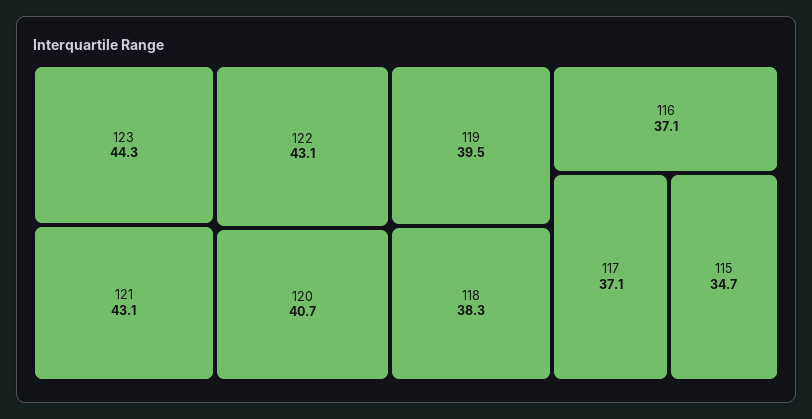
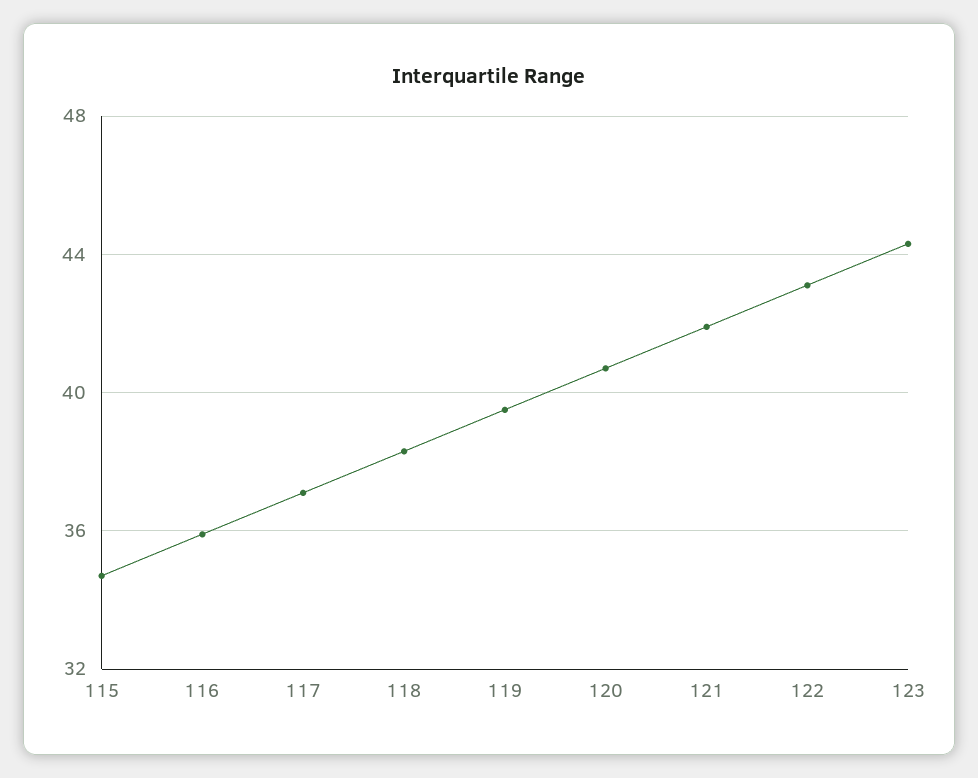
  {
    "123": 44.3,
-   "121": 43.1,
+   "121": 42,
    "122": 43.1,
    "120": 40.7,
    "119": 39.5,
    "118": 38.3,
-   "116": 37.1,
+   "116": 36,
    "117": 37.1,
    "115": 34.7
  }

